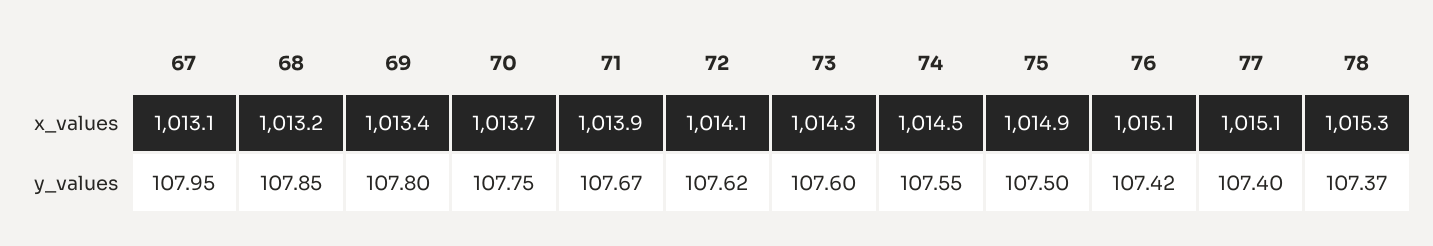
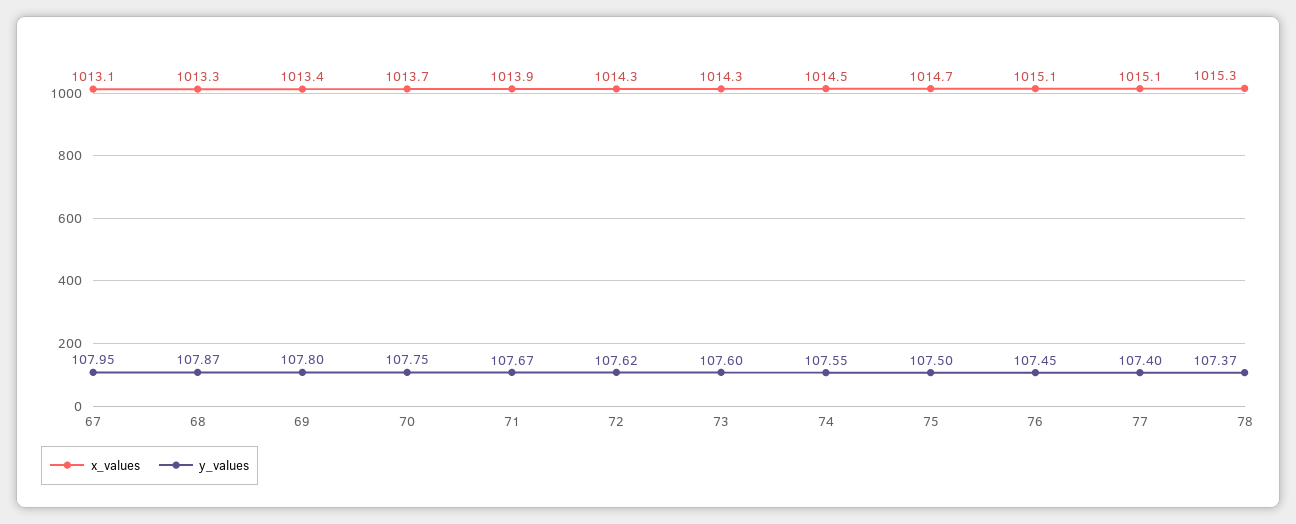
  {
    "x_values": {
      "67": 1013.1,
-     "68": 1013.2,
+     "68": 1013.3,
      "69": 1013.4,
      "70": 1013.7,
      "71": 1013.9,
-     "72": 1014.1,
+     "72": 1014.3,
      "73": 1014.3,
      "74": 1014.5,
-     "75": 1014.9,
+     "75": 1014.7,
      "76": 1015.1,
      "77": 1015.1,
      "78": 1015.3
    },
    "y_values": {
      "67": 107.95,
-     "68": 107.85,
+     "68": 107.87,
      "69": 107.8,
      "70": 107.75,
      "71": 107.67,
      "72": 107.62,
      "73": 107.6,
      "74": 107.55,
      "75": 107.5,
-     "76": 107.42,
+     "76": 107.45,
      "77": 107.4,
      "78": 107.37
    }
  }

